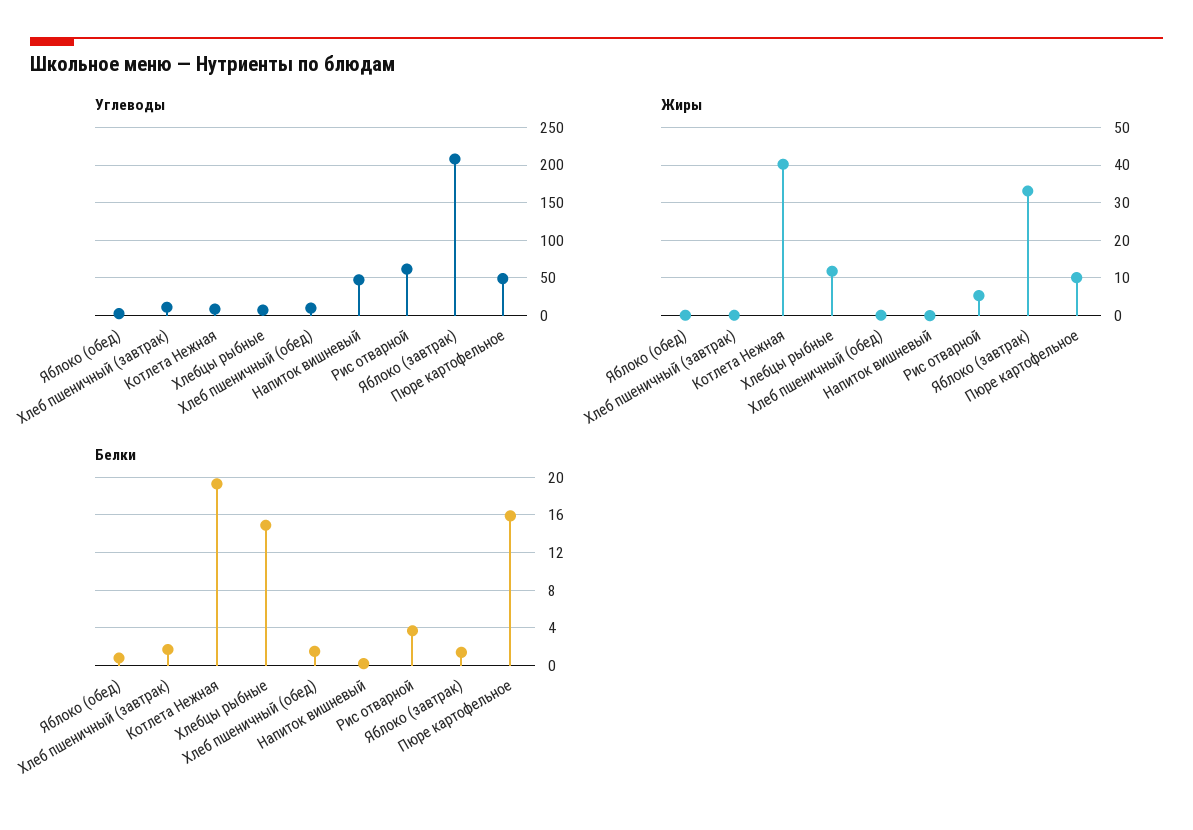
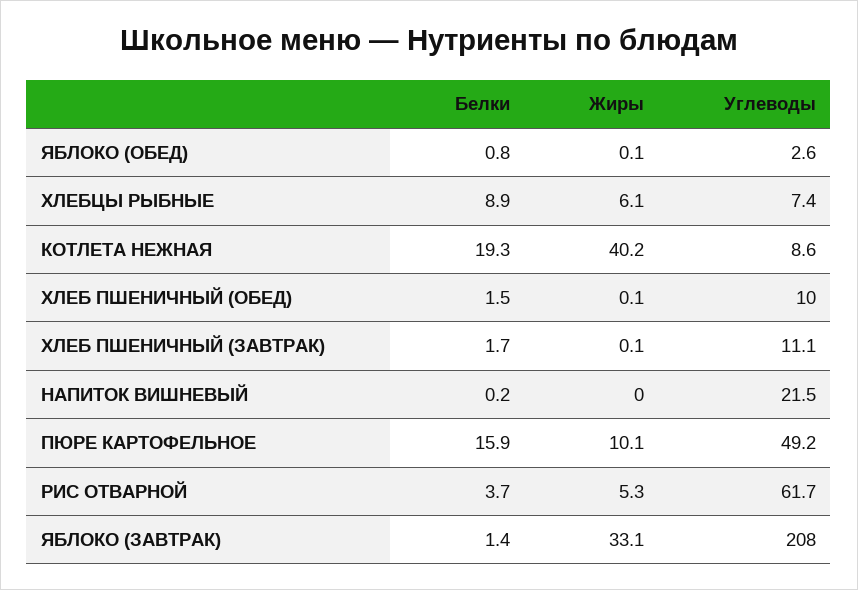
  {
    "Углеводы": {
      "Яблоко (обед)": 2.6,
      "Хлеб пшеничный (завтрак)": 11.1,
      "Котлета Нежная": 8.6,
      "Хлебцы рыбные": 7.4,
      "Хлеб пшеничный (обед)": 10,
-     "Напиток вишневый": 50,
+     "Напиток вишневый": 21.5,
      "Рис отварной": 61.7,
      "Яблоко (завтрак)": 208,
      "Пюре картофельное": 49.2
    },
    "Жиры": {
      "Яблоко (обед)": 0.1,
      "Хлеб пшеничный (завтрак)": 0.1,
      "Котлета Нежная": 40.2,
-     "Хлебцы рыбные": 12,
+     "Хлебцы рыбные": 6.1,
      "Хлеб пшеничный (обед)": 0.1,
      "Напиток вишневый": 0,
      "Рис отварной": 5.3,
      "Яблоко (завтрак)": 33.1,
      "Пюре картофельное": 10.1
    },
    "Белки": {
      "Яблоко (обед)": 0.8,
      "Хлеб пшеничный (завтрак)": 1.7,
      "Котлета Нежная": 19.3,
-     "Хлебцы рыбные": 15,
+     "Хлебцы рыбные": 8.9,
      "Хлеб пшеничный (обед)": 1.5,
      "Напиток вишневый": 0.2,
      "Рис отварной": 3.7,
      "Яблоко (завтрак)": 1.4,
      "Пюре картофельное": 15.9
    }
  }

